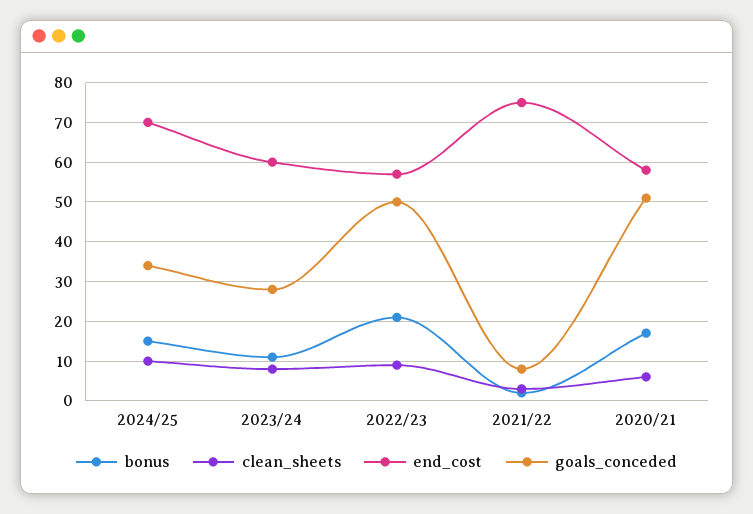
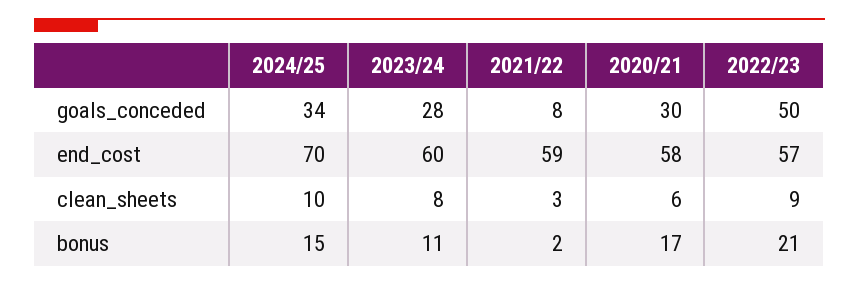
  {
    "bonus": {
      "2024/25": 15,
      "2023/24": 11,
      "2022/23": 21,
      "2021/22": 2,
      "2020/21": 17
    },
    "clean_sheets": {
      "2024/25": 10,
      "2023/24": 8,
      "2022/23": 9,
      "2021/22": 3,
      "2020/21": 6
    },
    "end_cost": {
      "2024/25": 70,
      "2023/24": 60,
      "2022/23": 57,
-     "2021/22": 75,
+     "2021/22": 59,
      "2020/21": 58
    },
    "goals_conceded": {
      "2024/25": 34,
      "2023/24": 28,
      "2022/23": 50,
      "2021/22": 8,
-     "2020/21": 50
+     "2020/21": 30
    }
  }

